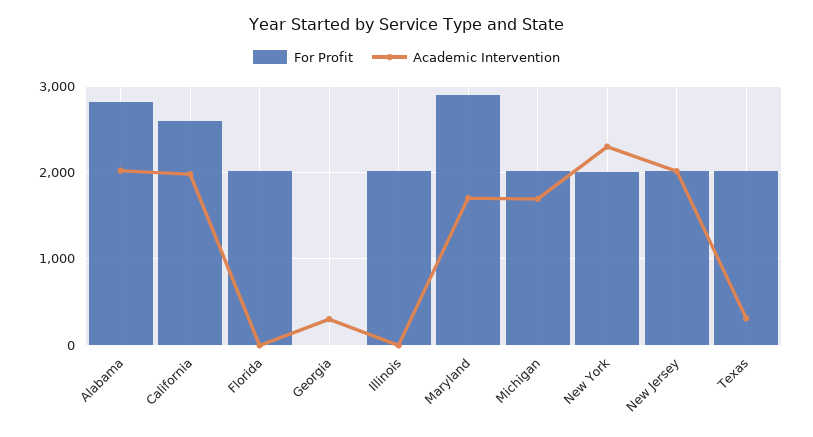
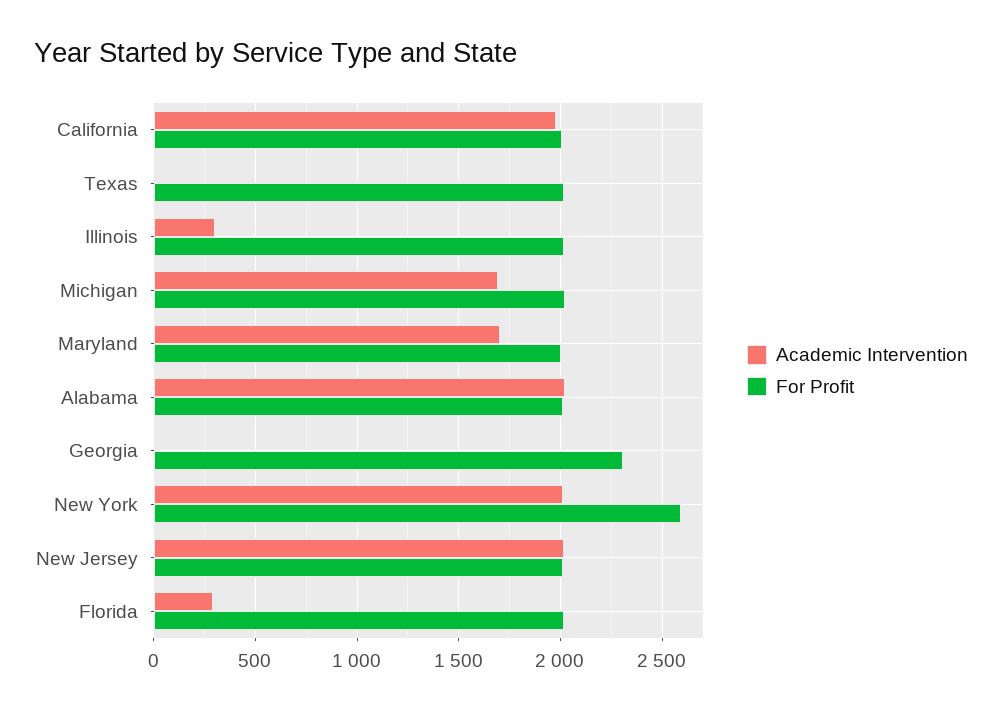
  {
    "For Profit": {
-     "Alabama": 2800,
+     "Alabama": 2000,
-     "California": 2600,
+     "California": 2000,
      "Florida": 2000,
-     "Georgia": 0,
+     "Georgia": 2300,
      "Illinois": 2000,
-     "Maryland": 2900,
+     "Maryland": 2000,
      "Michigan": 2000,
-     "New York": 2000,
+     "New York": 2600,
      "New Jersey": 2000,
      "Texas": 2000
    },
    "Academic Intervention": {
      "Alabama": 2000,
      "California": 2000,
-     "Florida": 0,
+     "Florida": 300,
-     "Georgia": 300,
+     "Georgia": 0,
-     "Illinois": 0,
+     "Illinois": 300,
      "Maryland": 1700,
      "Michigan": 1700,
-     "New York": 2300,
+     "New York": 2000,
      "New Jersey": 2000,
-     "Texas": 300
+     "Texas": 0
    }
  }

